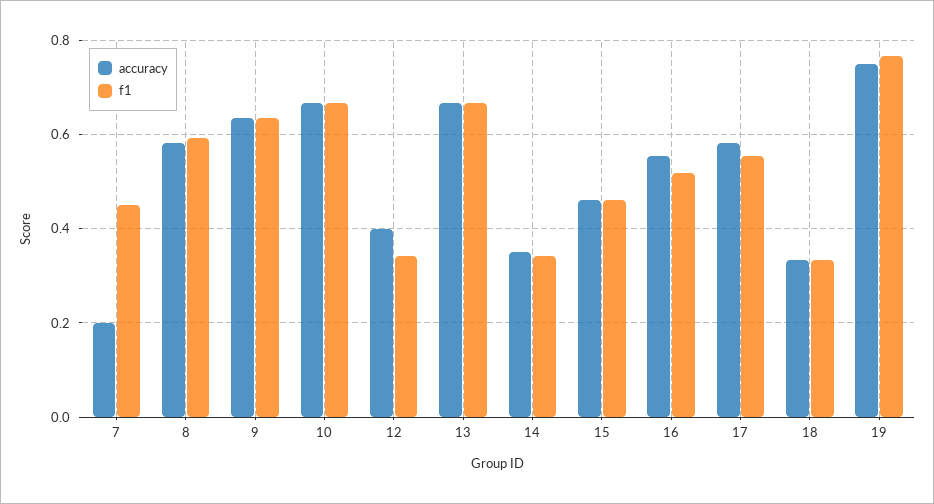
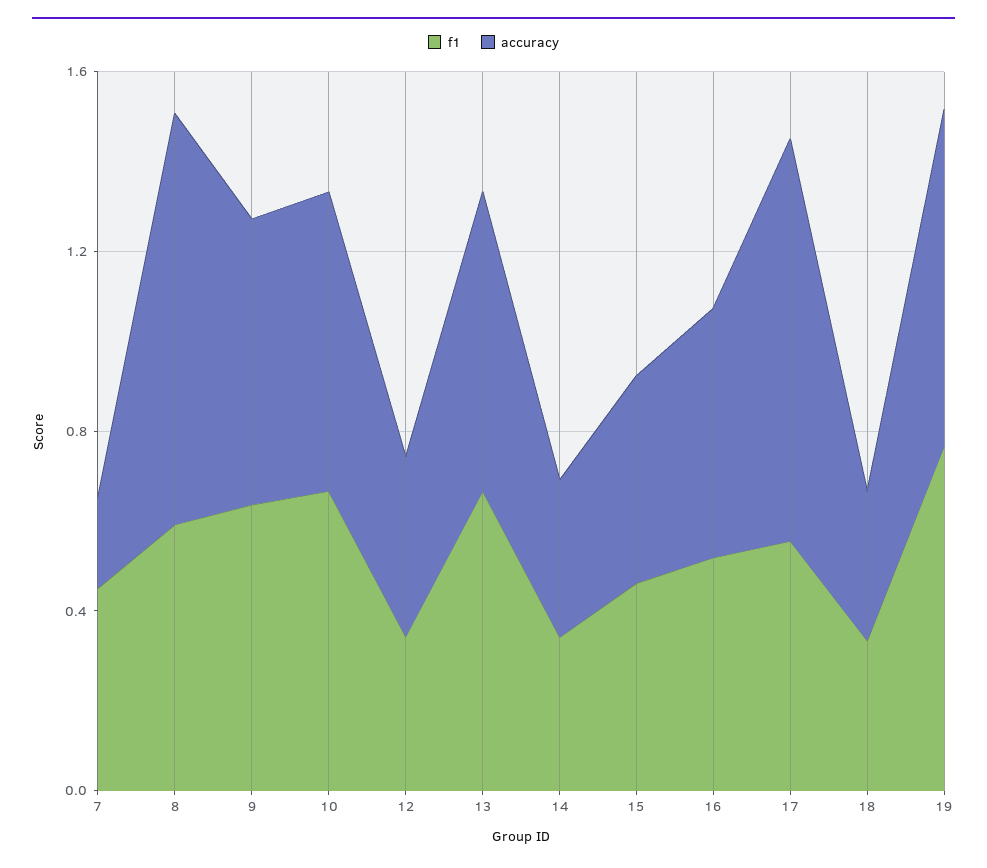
  {
    "accuracy": {
      "7": 0.2,
-     "8": 0.58,
+     "8": 0.9,
      "9": 0.64,
      "10": 0.66,
      "12": 0.4,
      "13": 0.66,
      "14": 0.36,
      "15": 0.46,
      "16": 0.56,
-     "17": 0.58,
+     "17": 0.9,
      "18": 0.34,
      "19": 0.76
    },
    "f1": {
      "7": 0.46,
      "8": 0.6,
      "9": 0.64,
      "10": 0.66,
      "12": 0.34,
      "13": 0.66,
      "14": 0.34,
      "15": 0.46,
      "16": 0.52,
      "17": 0.56,
      "18": 0.34,
      "19": 0.76
    }
  }

